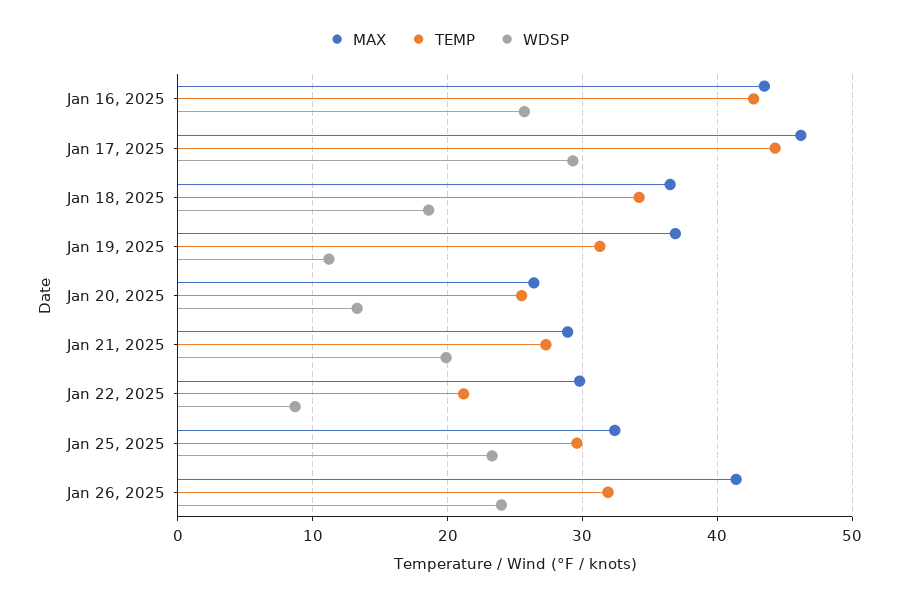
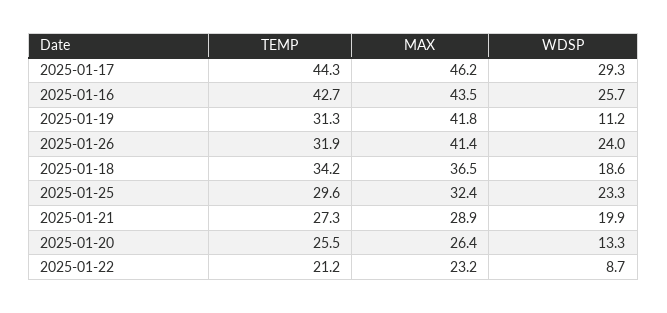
  {
    "MAX": {
      "Jan 16, 2025": 43.5,
      "Jan 17, 2025": 46.2,
      "Jan 18, 2025": 36.5,
-     "Jan 19, 2025": 37,
+     "Jan 19, 2025": 41.8,
      "Jan 20, 2025": 26.4,
      "Jan 21, 2025": 28.9,
-     "Jan 22, 2025": 30,
+     "Jan 22, 2025": 23.2,
      "Jan 25, 2025": 32.4,
      "Jan 26, 2025": 41.4
    },
    "TEMP": {
      "Jan 16, 2025": 42.7,
      "Jan 17, 2025": 44.3,
      "Jan 18, 2025": 34.2,
      "Jan 19, 2025": 31.3,
      "Jan 20, 2025": 25.5,
      "Jan 21, 2025": 27.3,
      "Jan 22, 2025": 21.2,
      "Jan 25, 2025": 29.6,
      "Jan 26, 2025": 31.9
    },
    "WDSP": {
      "Jan 16, 2025": 25.7,
      "Jan 17, 2025": 29.3,
      "Jan 18, 2025": 18.6,
      "Jan 19, 2025": 11.2,
      "Jan 20, 2025": 13.3,
      "Jan 21, 2025": 19.9,
      "Jan 22, 2025": 8.7,
      "Jan 25, 2025": 23.3,
      "Jan 26, 2025": 24
    }
  }

